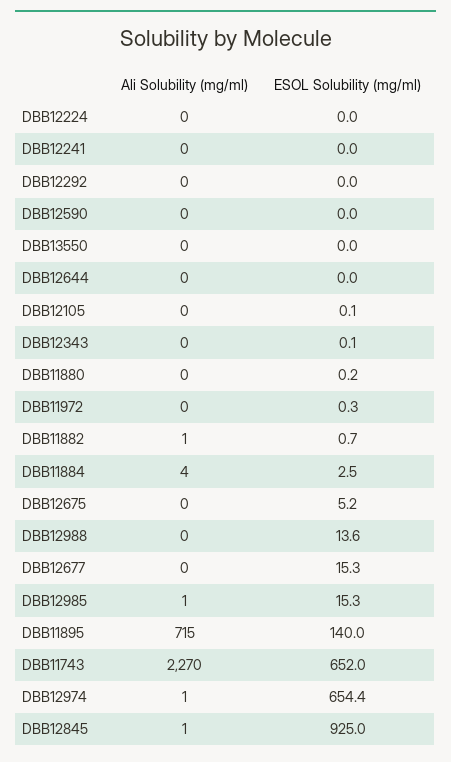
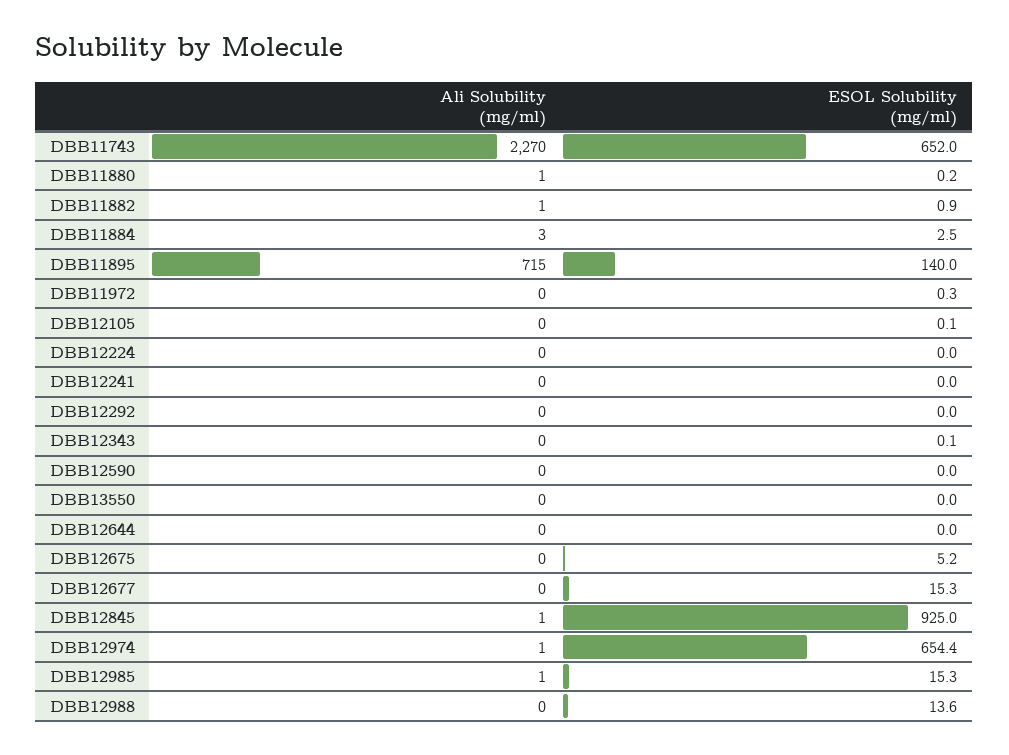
  {
    "Ali Solubility (mg/ml)": {
      "DBB12224": 0,
      "DBB12241": 0,
      "DBB12292": 0,
      "DBB12590": 0,
      "DBB13550": 0,
      "DBB12644": 0,
      "DBB12105": 0,
      "DBB12343": 0,
-     "DBB11880": 0,
+     "DBB11880": 1,
      "DBB11972": 0,
      "DBB11882": 1,
-     "DBB11884": 4,
+     "DBB11884": 3,
      "DBB12675": 0,
      "DBB12988": 0,
      "DBB12677": 0,
      "DBB12985": 1,
      "DBB11895": 715,
      "DBB11743": 2270,
      "DBB12974": 1,
      "DBB12845": 1
    },
    "ESOL Solubility (mg/ml)": {
      "DBB12224": 0,
      "DBB12241": 0,
      "DBB12292": 0,
      "DBB12590": 0,
      "DBB13550": 0,
      "DBB12644": 0,
      "DBB12105": 0.1,
      "DBB12343": 0.1,
      "DBB11880": 0.2,
      "DBB11972": 0.3,
-     "DBB11882": 0.7,
+     "DBB11882": 0.9,
      "DBB11884": 2.5,
      "DBB12675": 5.2,
      "DBB12988": 13.6,
      "DBB12677": 15.3,
      "DBB12985": 15.3,
      "DBB11895": 140,
      "DBB11743": 652,
      "DBB12974": 654.4,
      "DBB12845": 925
    }
  }

